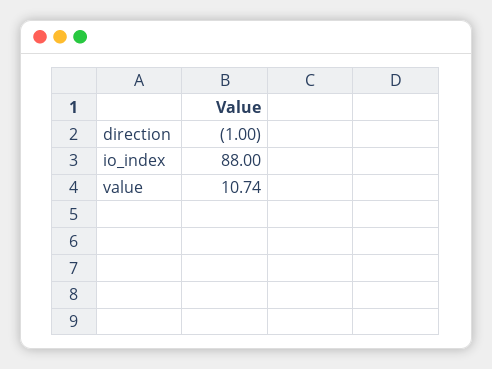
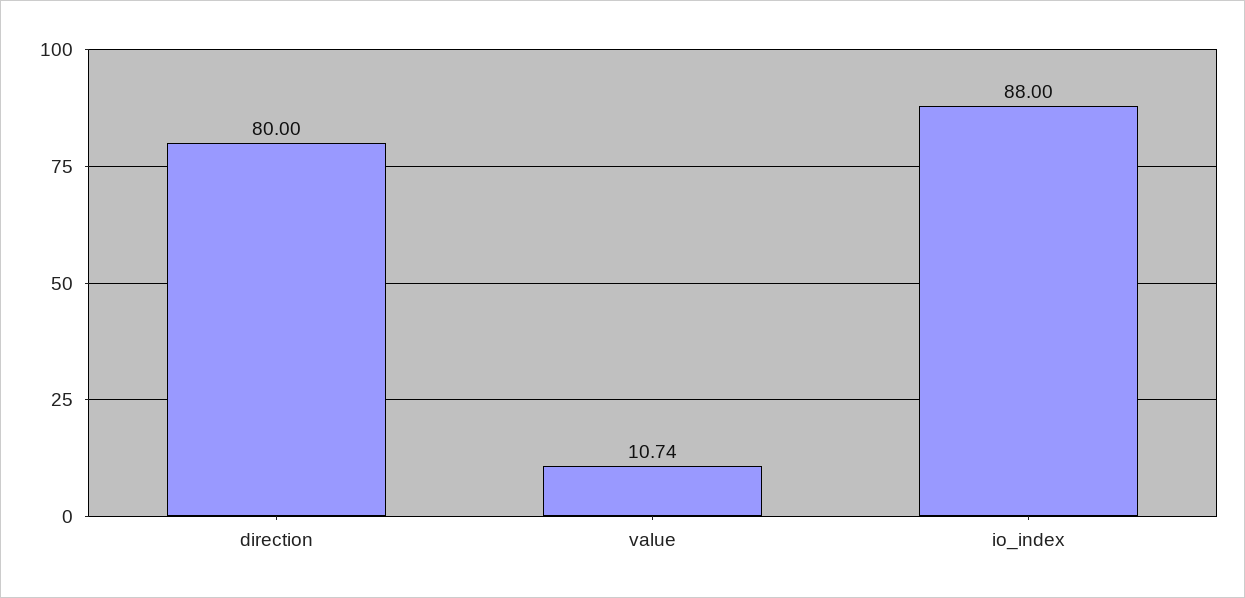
  {
-   "direction": -1,
+   "direction": 80,
    "io_index": 88,
    "value": 10.74
  }

